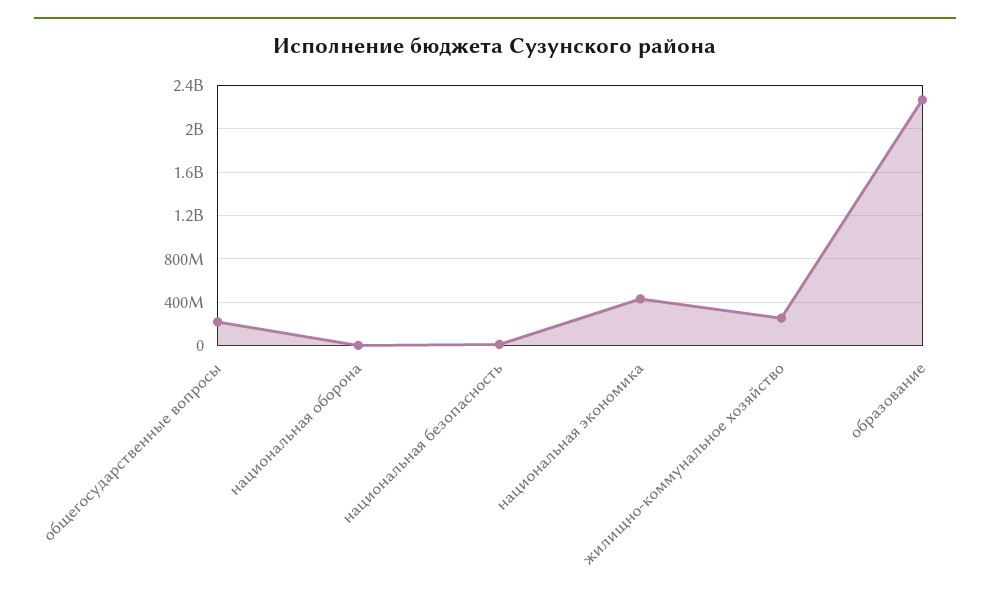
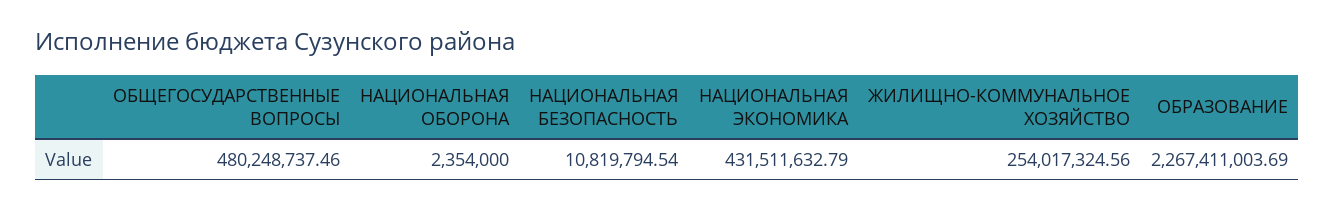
  {
-   "общегосударственные вопросы": 200000000,
+   "общегосударственные вопросы": 480248737.46,
    "национальная оборона": 2354000,
    "национальная безопасность": 10819794.54,
    "национальная экономика": 431511632.79,
    "жилищно-коммунальное хозяйство": 254017324.56,
    "образование": 2267411003.69
  }

